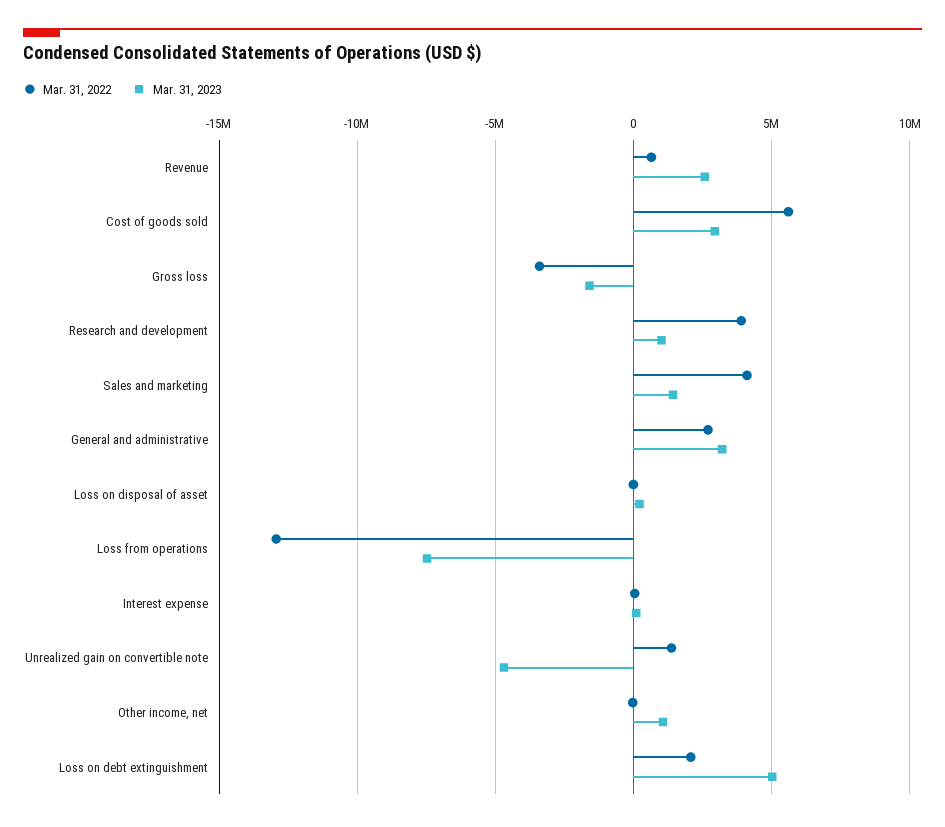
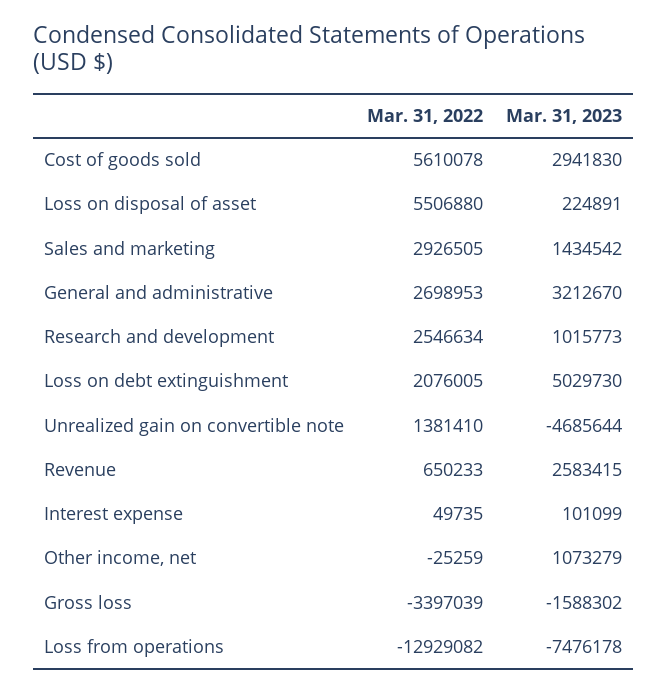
  {
    "Mar. 31, 2022": {
      "Revenue": 650233,
      "Cost of goods sold": 5610078,
      "Gross loss": -3397039,
-     "Research and development": 4000000,
+     "Research and development": 2546634,
-     "Sales and marketing": 4000000,
+     "Sales and marketing": 2926505,
      "General and administrative": 2698953,
-     "Loss on disposal of asset": 0,
+     "Loss on disposal of asset": 5506880,
      "Loss from operations": -12929082,
      "Interest expense": 49735,
      "Unrealized gain on convertible note": 1381410,
      "Other income, net": -25259,
      "Loss on debt extinguishment": 2076005
    },
    "Mar. 31, 2023": {
      "Revenue": 2583415,
      "Cost of goods sold": 2941830,
      "Gross loss": -1588302,
      "Research and development": 1015773,
      "Sales and marketing": 1434542,
      "General and administrative": 3212670,
      "Loss on disposal of asset": 224891,
      "Loss from operations": -7476178,
      "Interest expense": 101099,
      "Unrealized gain on convertible note": -4685644,
      "Other income, net": 1073279,
      "Loss on debt extinguishment": 5029730
    }
  }

